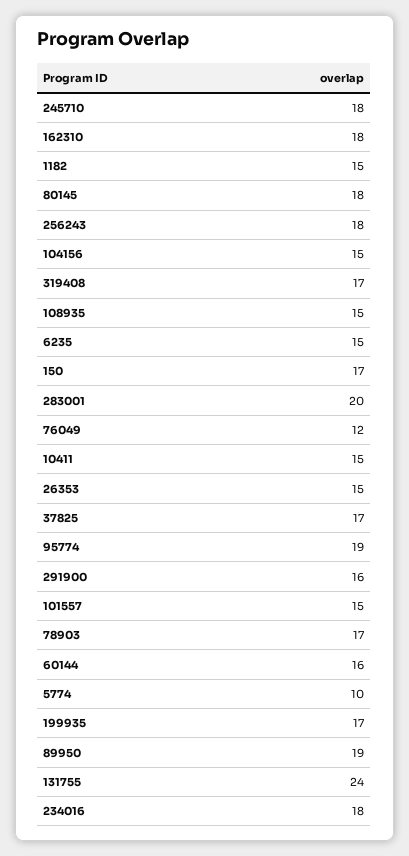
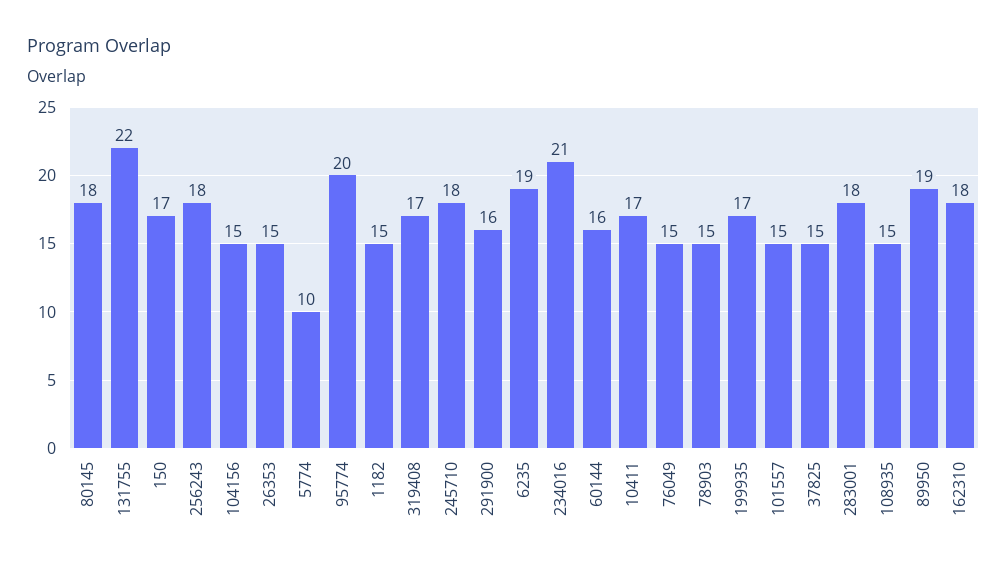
  {
    "245710": 18,
    "162310": 18,
    "1182": 15,
    "80145": 18,
    "256243": 18,
    "104156": 15,
    "319408": 17,
    "108935": 15,
-   "6235": 15,
+   "6235": 19,
    "150": 17,
-   "283001": 20,
+   "283001": 18,
-   "76049": 12,
+   "76049": 15,
-   "10411": 15,
+   "10411": 17,
    "26353": 15,
-   "37825": 17,
+   "37825": 15,
-   "95774": 19,
+   "95774": 20,
    "291900": 16,
    "101557": 15,
-   "78903": 17,
+   "78903": 15,
    "60144": 16,
    "5774": 10,
    "199935": 17,
    "89950": 19,
-   "131755": 24,
+   "131755": 22,
-   "234016": 18
+   "234016": 21
  }

